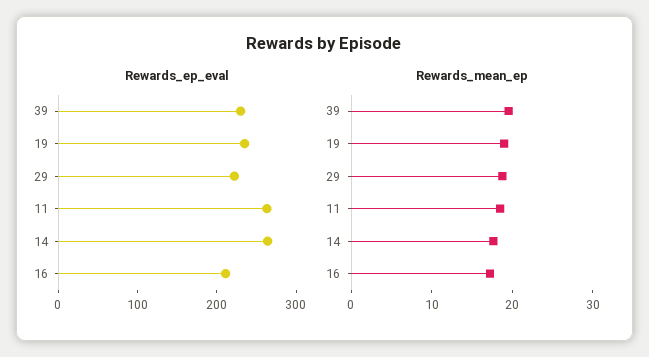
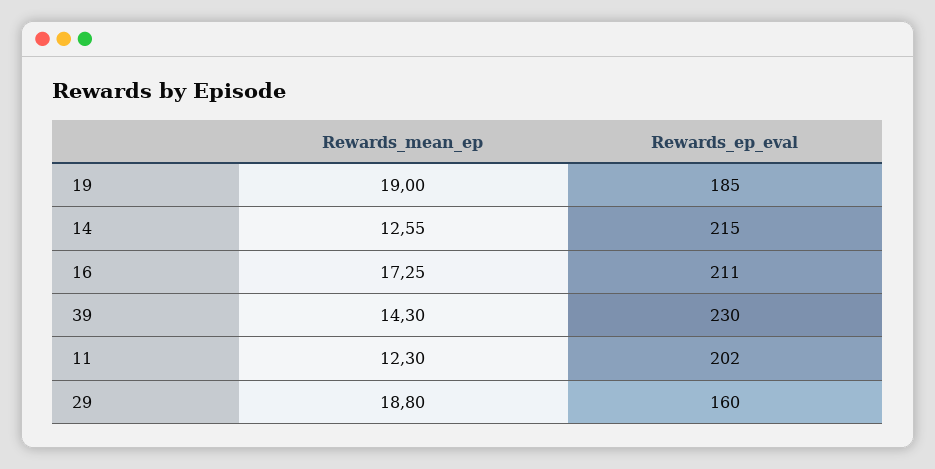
  {
    "Rewards_ep_eval": {
      "39": 230,
-     "19": 240,
+     "19": 185,
-     "29": 220,
+     "29": 160,
-     "11": 260,
+     "11": 202,
-     "14": 260,
+     "14": 215,
      "16": 211
    },
    "Rewards_mean_ep": {
-     "39": 20,
+     "39": 14.3,
      "19": 19,
      "29": 18.8,
-     "11": 18,
+     "11": 12.3,
-     "14": 18,
+     "14": 12.55,
      "16": 17.25
    }
  }

